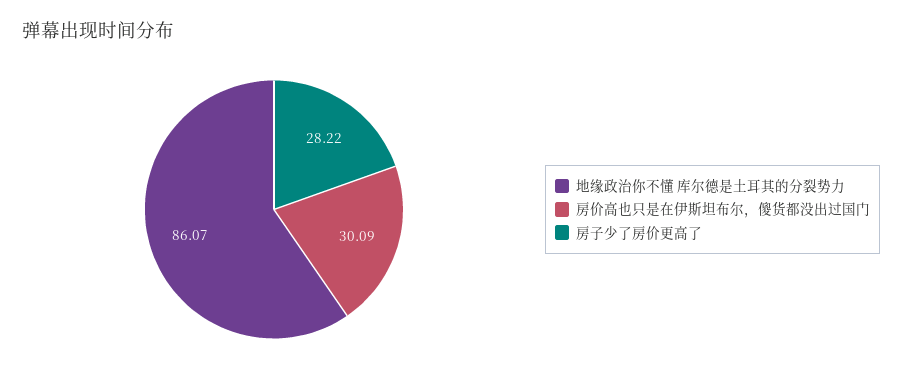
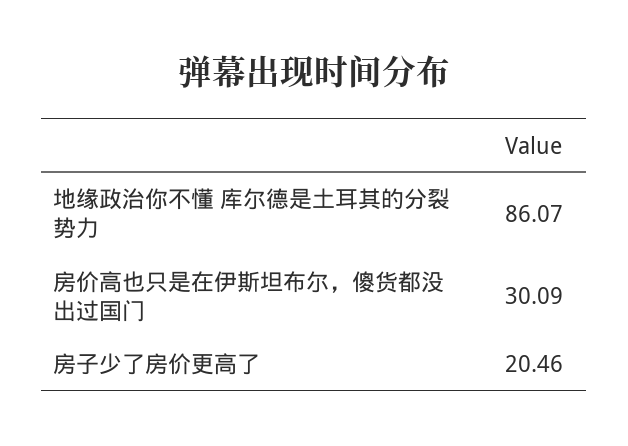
  {
    "地缘政治你不懂 库尔德是土耳其的分裂势力": 86.07,
    "房价高也只是在伊斯坦布尔，傻货都没出过国门": 30.09,
-   "房子少了房价更高了": 28.22
+   "房子少了房价更高了": 20.46
  }

